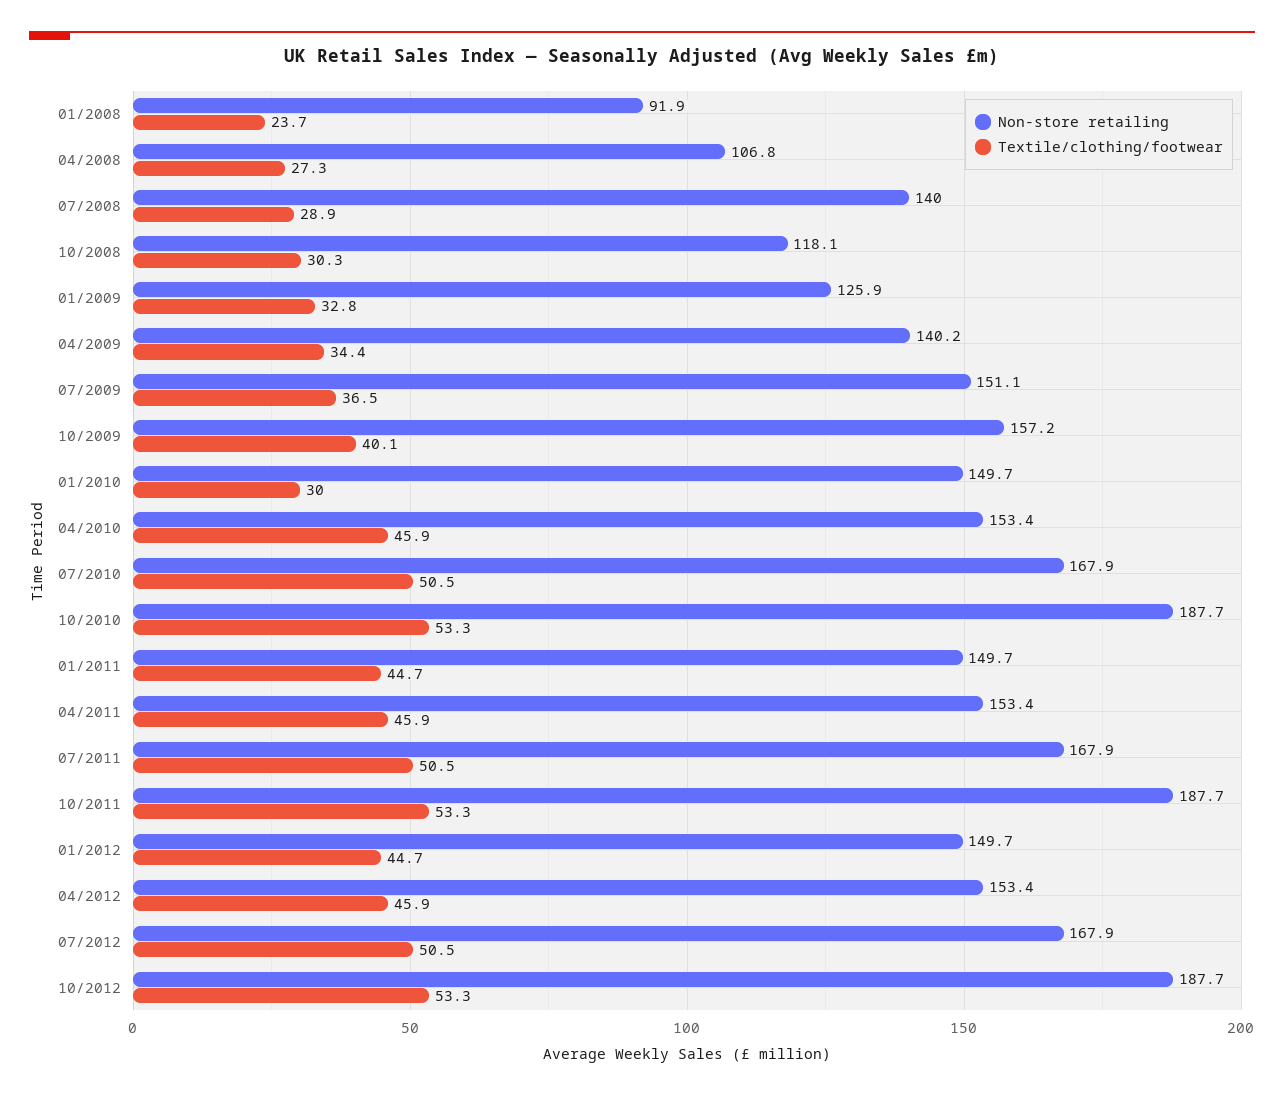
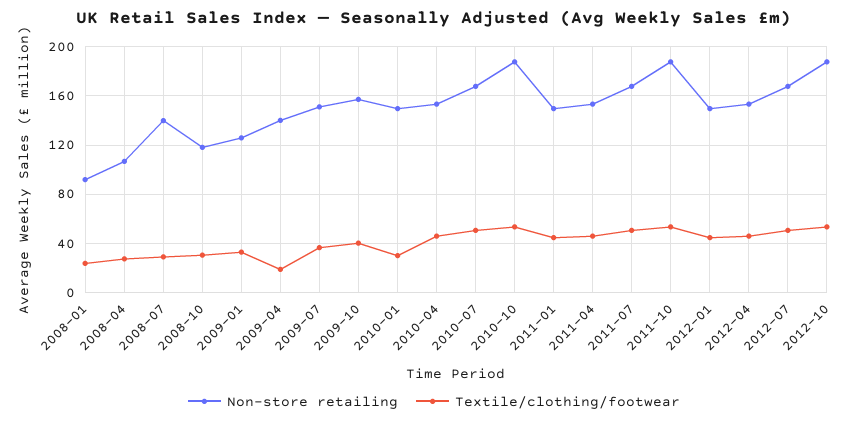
  {
    "Non-store retailing": {
      "01/2008": 91.9,
      "04/2008": 106.8,
      "07/2008": 140,
      "10/2008": 118.1,
      "01/2009": 125.9,
      "04/2009": 140.2,
      "07/2009": 151.1,
      "10/2009": 157.2,
      "01/2010": 149.7,
      "04/2010": 153.4,
      "07/2010": 167.9,
      "10/2010": 187.7,
      "01/2011": 149.7,
      "04/2011": 153.4,
      "07/2011": 167.9,
      "10/2011": 187.7,
      "01/2012": 149.7,
      "04/2012": 153.4,
      "07/2012": 167.9,
      "10/2012": 187.7
    },
    "Textile/clothing/footwear": {
      "01/2008": 23.7,
      "04/2008": 27.3,
      "07/2008": 28.9,
      "10/2008": 30.3,
      "01/2009": 32.8,
-     "04/2009": 34.4,
+     "04/2009": 20,
      "07/2009": 36.5,
      "10/2009": 40.1,
      "01/2010": 30,
      "04/2010": 45.9,
      "07/2010": 50.5,
      "10/2010": 53.3,
      "01/2011": 44.7,
      "04/2011": 45.9,
      "07/2011": 50.5,
      "10/2011": 53.3,
      "01/2012": 44.7,
      "04/2012": 45.9,
      "07/2012": 50.5,
      "10/2012": 53.3
    }
  }

